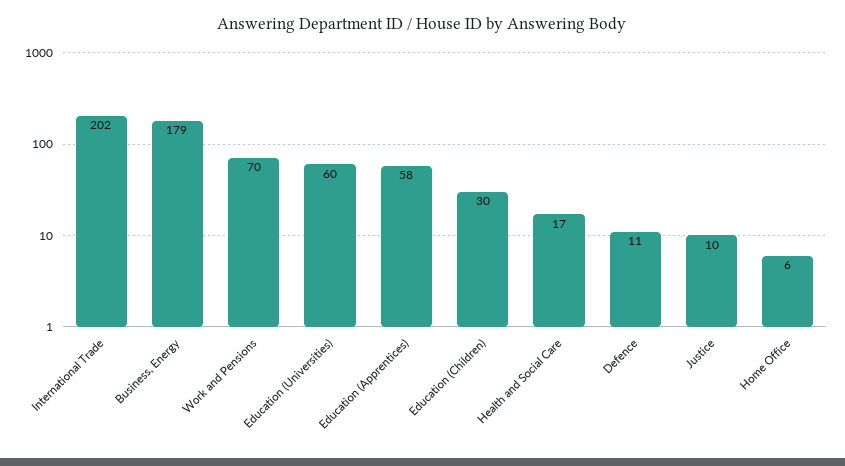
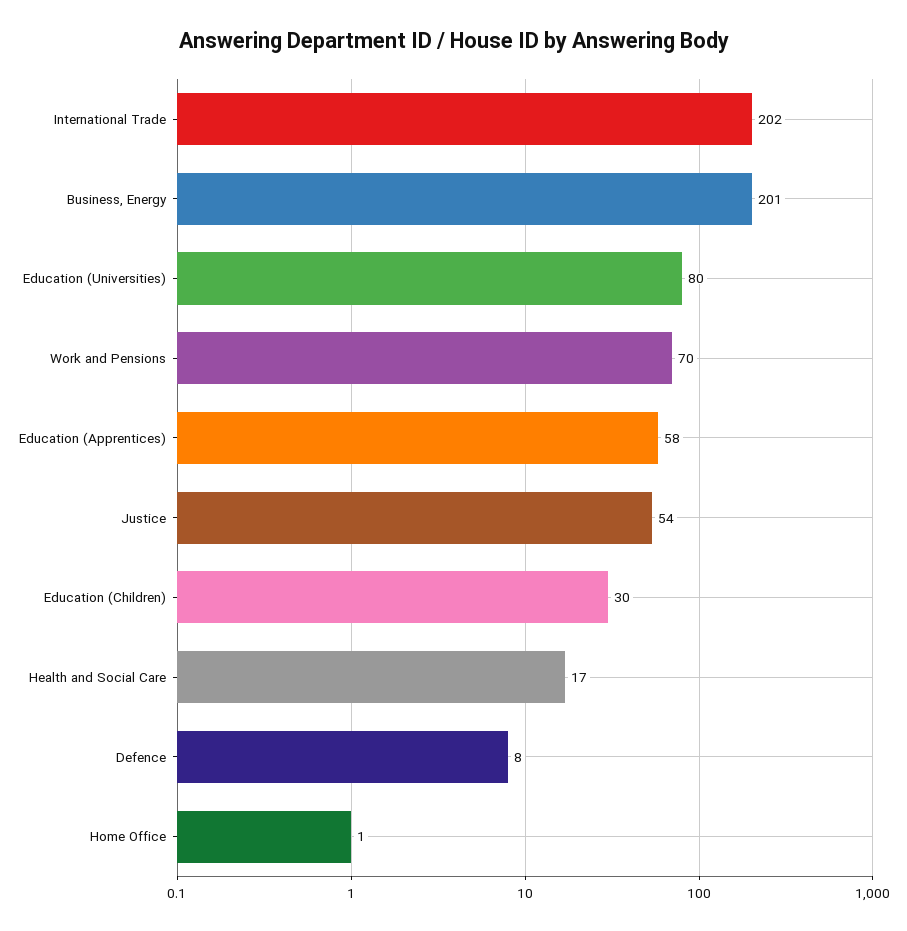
  {
    "International Trade": 202,
-   "Business, Energy": 179,
+   "Business, Energy": 201,
    "Work and Pensions": 70,
-   "Education (Universities)": 60,
+   "Education (Universities)": 80,
    "Education (Apprentices)": 58,
    "Education (Children)": 30,
    "Health and Social Care": 17,
-   "Defence": 11,
+   "Defence": 8,
-   "Justice": 10,
+   "Justice": 54,
-   "Home Office": 6
+   "Home Office": 1
  }

